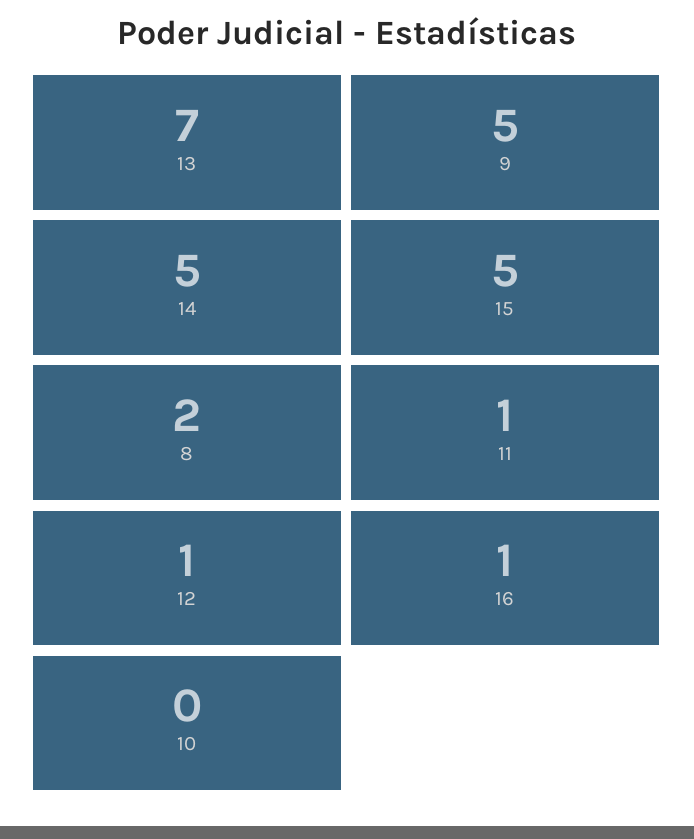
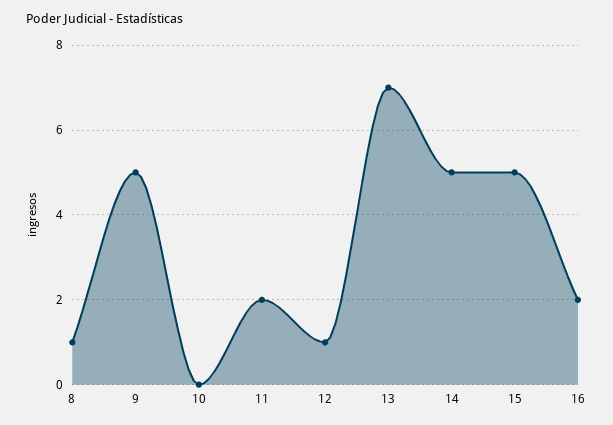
  {
    "13": 7,
    "9": 5,
    "14": 5,
    "15": 5,
-   "8": 2,
+   "8": 1,
-   "11": 1,
+   "11": 2,
    "12": 1,
-   "16": 1,
+   "16": 2,
    "10": 0
  }

